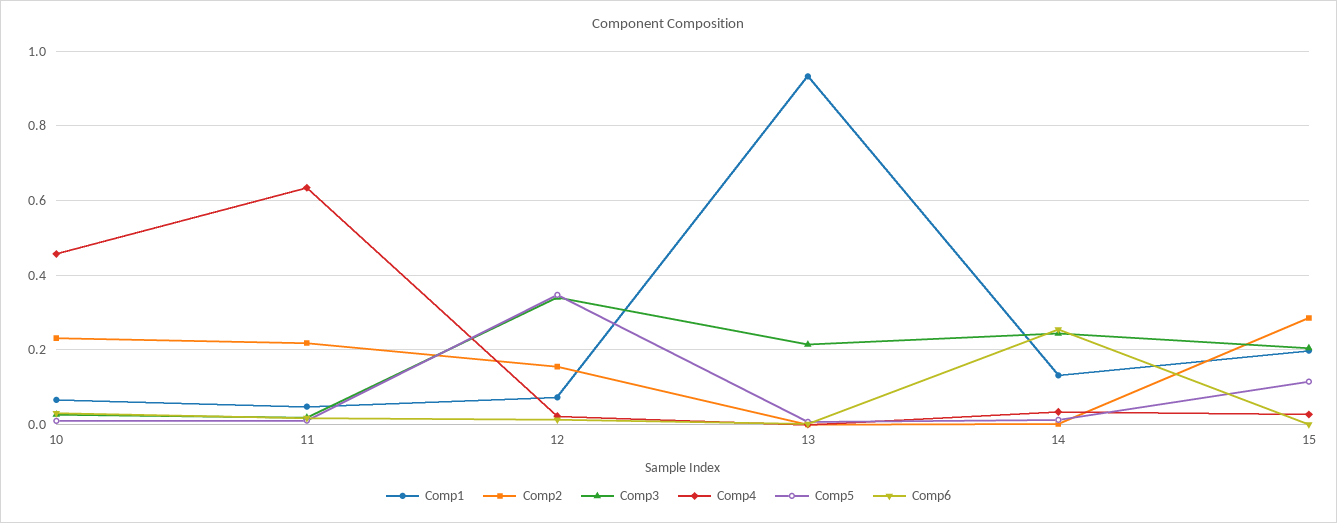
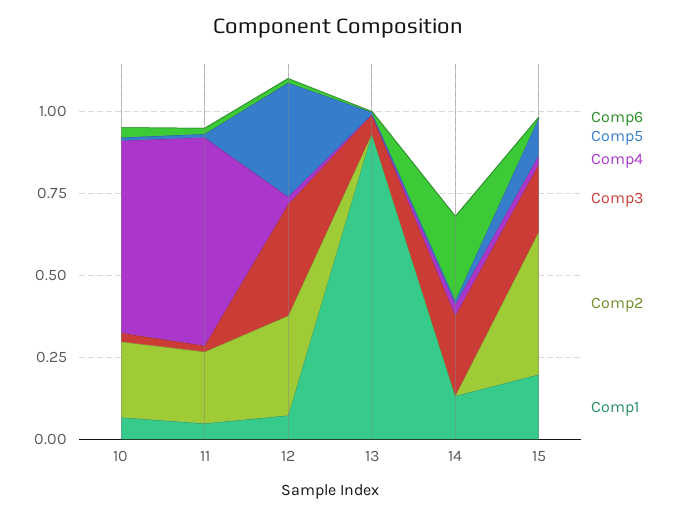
  {
    "Comp1": {
      "10": 0.06,
      "11": 0.04,
      "12": 0.08,
      "13": 0.94,
      "14": 0.14,
      "15": 0.2
    },
    "Comp2": {
      "10": 0.24,
      "11": 0.22,
-     "12": 0.16,
+     "12": 0.3,
      "13": 0,
      "14": 0,
-     "15": 0.28
+     "15": 0.45
    },
    "Comp3": {
      "10": 0.02,
      "11": 0.02,
      "12": 0.34,
-     "13": 0.22,
+     "13": 0.05,
      "14": 0.24,
      "15": 0.2
    },
    "Comp4": {
-     "10": 0.46,
+     "10": 0.6,
      "11": 0.64,
      "12": 0.02,
      "13": 0,
      "14": 0.04,
      "15": 0.02
    },
    "Comp5": {
      "10": 0,
      "11": 0.02,
      "12": 0.34,
      "13": 0,
      "14": 0.02,
      "15": 0.12
    },
    "Comp6": {
      "10": 0.04,
      "11": 0.02,
      "12": 0.02,
      "13": 0,
      "14": 0.26,
      "15": 0
    }
  }

